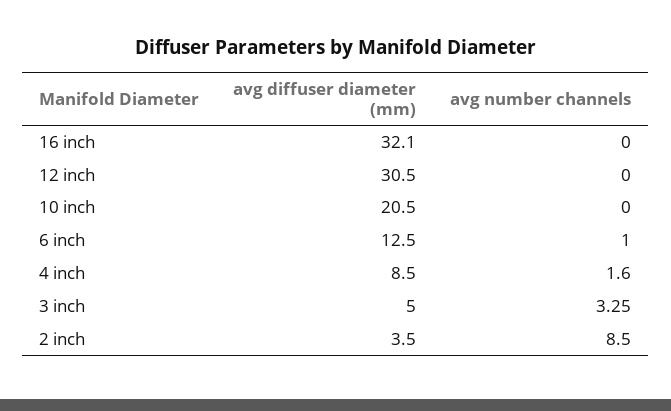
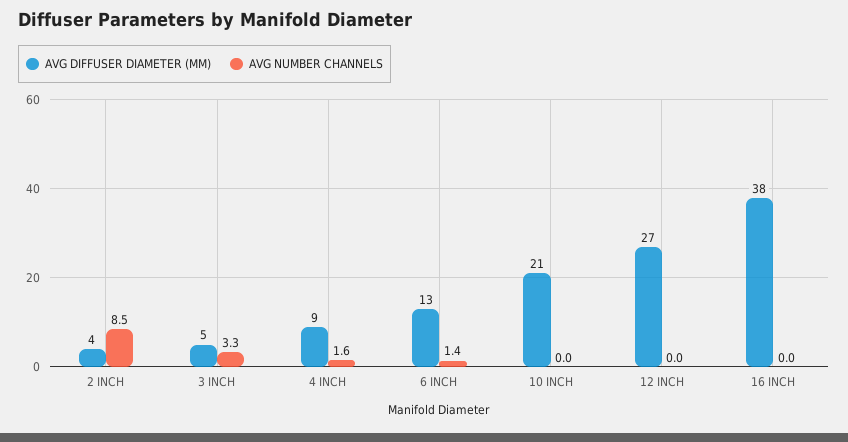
  {
    "avg diffuser diameter (mm)": {
-     "16 inch": 32.1,
+     "16 inch": 38,
-     "12 inch": 30.5,
+     "12 inch": 27,
      "10 inch": 20.5,
      "6 inch": 12.5,
      "4 inch": 8.5,
      "3 inch": 5,
      "2 inch": 3.5
    },
    "avg number channels": {
      "16 inch": 0,
      "12 inch": 0,
      "10 inch": 0,
-     "6 inch": 1,
+     "6 inch": 1.4,
      "4 inch": 1.6,
      "3 inch": 3.25,
      "2 inch": 8.5
    }
  }

